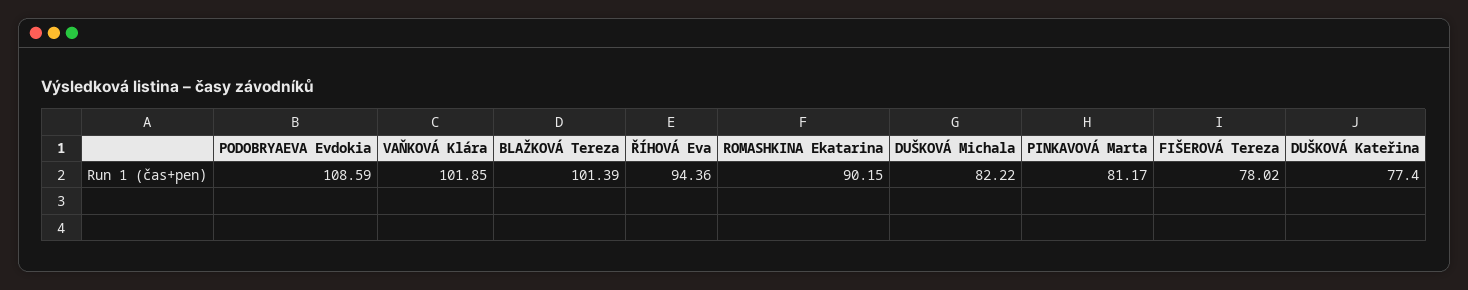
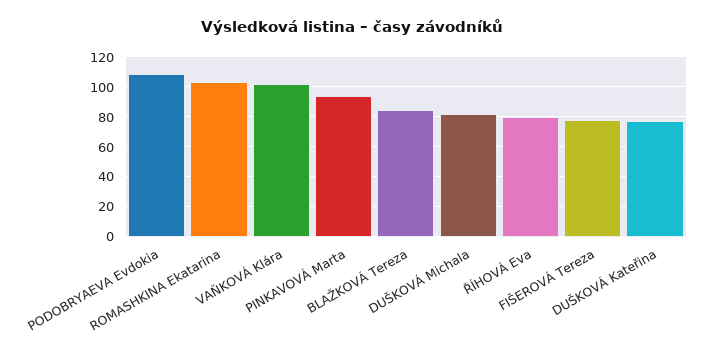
  {
    "PODOBRYAEVA Evdokia": 108.59,
    "VAŇKOVÁ Klára": 101.85,
-   "BLAŽKOVÁ Tereza": 101.39,
+   "BLAŽKOVÁ Tereza": 85,
-   "ŘÍHOVÁ Eva": 94.36,
+   "ŘÍHOVÁ Eva": 80,
-   "ROMASHKINA Ekatarina": 90.15,
+   "ROMASHKINA Ekatarina": 105,
    "DUŠKOVÁ Michala": 82.22,
-   "PINKAVOVÁ Marta": 81.17,
+   "PINKAVOVÁ Marta": 95,
    "FIŠEROVÁ Tereza": 78.02,
    "DUŠKOVÁ Kateřina": 77.4
  }

